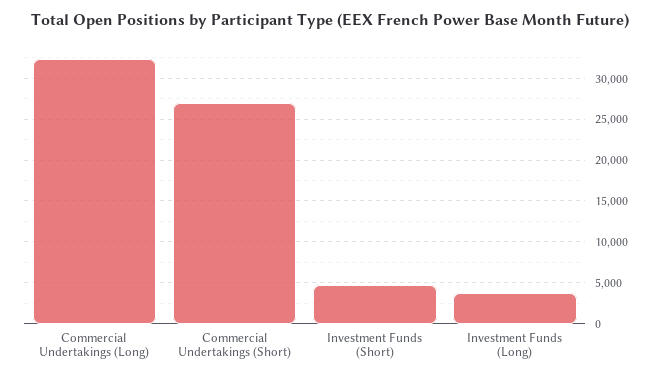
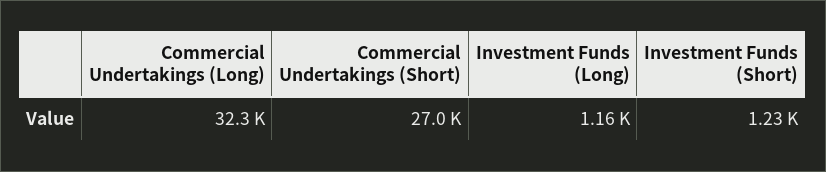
  {
    "Commercial Undertakings (Long)": 32300,
    "Commercial Undertakings (Short)": 27000,
-   "Investment Funds (Short)": 5000,
+   "Investment Funds (Short)": 1230,
-   "Investment Funds (Long)": 4000
+   "Investment Funds (Long)": 1160
  }

